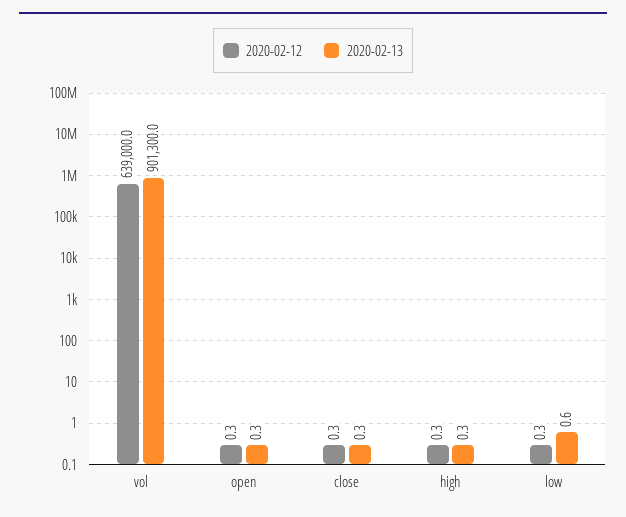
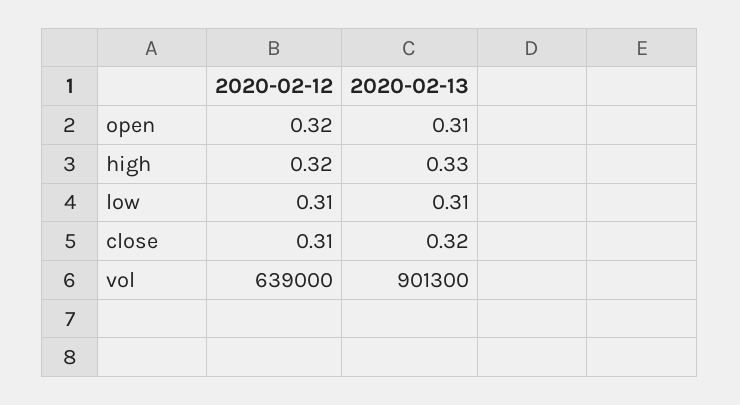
  {
    "2020-02-12": {
      "vol": 639000,
      "open": 0.32,
      "close": 0.31,
      "high": 0.32,
      "low": 0.31
    },
    "2020-02-13": {
      "vol": 901300,
      "open": 0.31,
      "close": 0.32,
      "high": 0.33,
-     "low": 0.6
+     "low": 0.31
    }
  }

